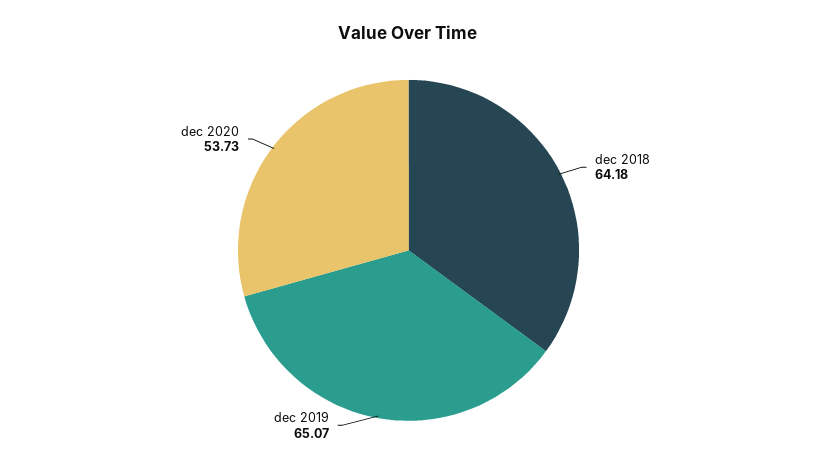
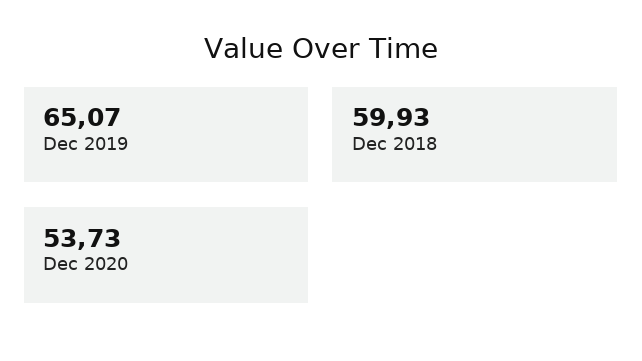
  {
-   "dec 2018": 64.18,
+   "dec 2018": 59.93,
    "dec 2019": 65.07,
    "dec 2020": 53.73
  }

